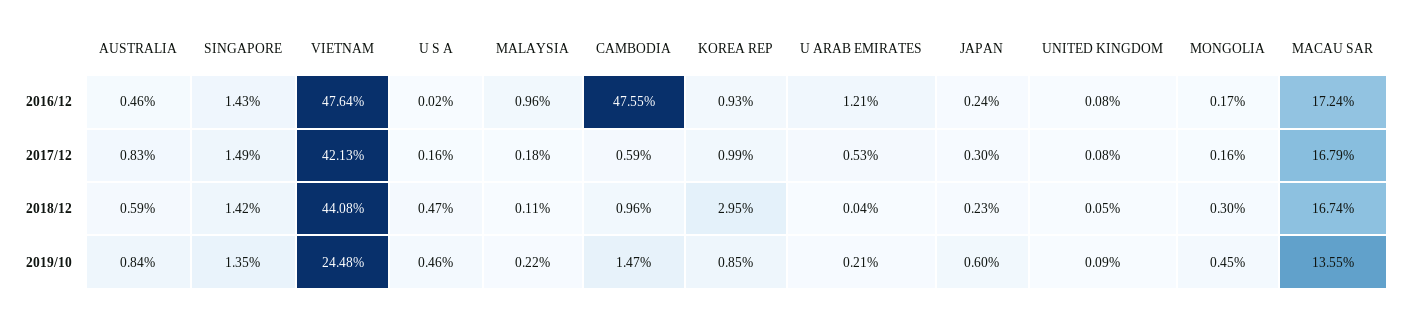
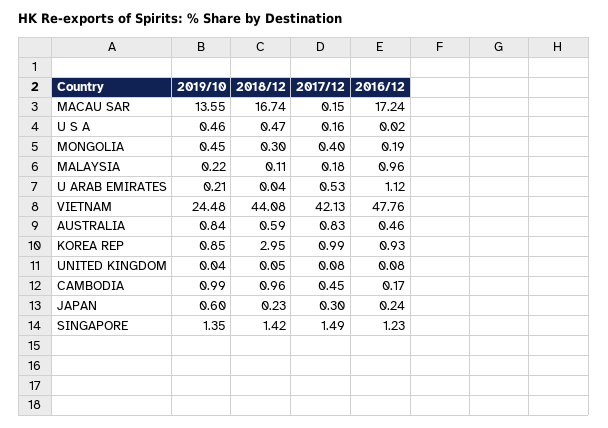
  {
    "AUSTRALIA": {
      "2016/12": 0.46,
      "2017/12": 0.83,
      "2018/12": 0.59,
      "2019/10": 0.84
    },
    "SINGAPORE": {
-     "2016/12": 1.43,
+     "2016/12": 1.23,
      "2017/12": 1.49,
      "2018/12": 1.42,
      "2019/10": 1.35
    },
    "VIETNAM": {
-     "2016/12": 47.64,
+     "2016/12": 47.76,
      "2017/12": 42.13,
      "2018/12": 44.08,
      "2019/10": 24.48
    },
    "U S A": {
      "2016/12": 0.02,
      "2017/12": 0.16,
      "2018/12": 0.47,
      "2019/10": 0.46
    },
    "MALAYSIA": {
      "2016/12": 0.96,
      "2017/12": 0.18,
      "2018/12": 0.11,
      "2019/10": 0.22
    },
    "CAMBODIA": {
-     "2016/12": 47.55,
+     "2016/12": 0.17,
-     "2017/12": 0.59,
+     "2017/12": 0.45,
      "2018/12": 0.96,
-     "2019/10": 1.47
+     "2019/10": 0.99
    },
    "KOREA REP": {
      "2016/12": 0.93,
      "2017/12": 0.99,
      "2018/12": 2.95,
      "2019/10": 0.85
    },
    "U ARAB EMIRATES": {
-     "2016/12": 1.21,
+     "2016/12": 1.12,
      "2017/12": 0.53,
      "2018/12": 0.04,
      "2019/10": 0.21
    },
    "JAPAN": {
      "2016/12": 0.24,
      "2017/12": 0.3,
      "2018/12": 0.23,
      "2019/10": 0.6
    },
    "UNITED KINGDOM": {
      "2016/12": 0.08,
      "2017/12": 0.08,
      "2018/12": 0.05,
-     "2019/10": 0.09
+     "2019/10": 0.04
    },
    "MONGOLIA": {
-     "2016/12": 0.17,
+     "2016/12": 0.19,
-     "2017/12": 0.16,
+     "2017/12": 0.4,
      "2018/12": 0.3,
      "2019/10": 0.45
    },
    "MACAU SAR": {
      "2016/12": 17.24,
-     "2017/12": 16.79,
+     "2017/12": 0.15,
      "2018/12": 16.74,
      "2019/10": 13.55
    }
  }

